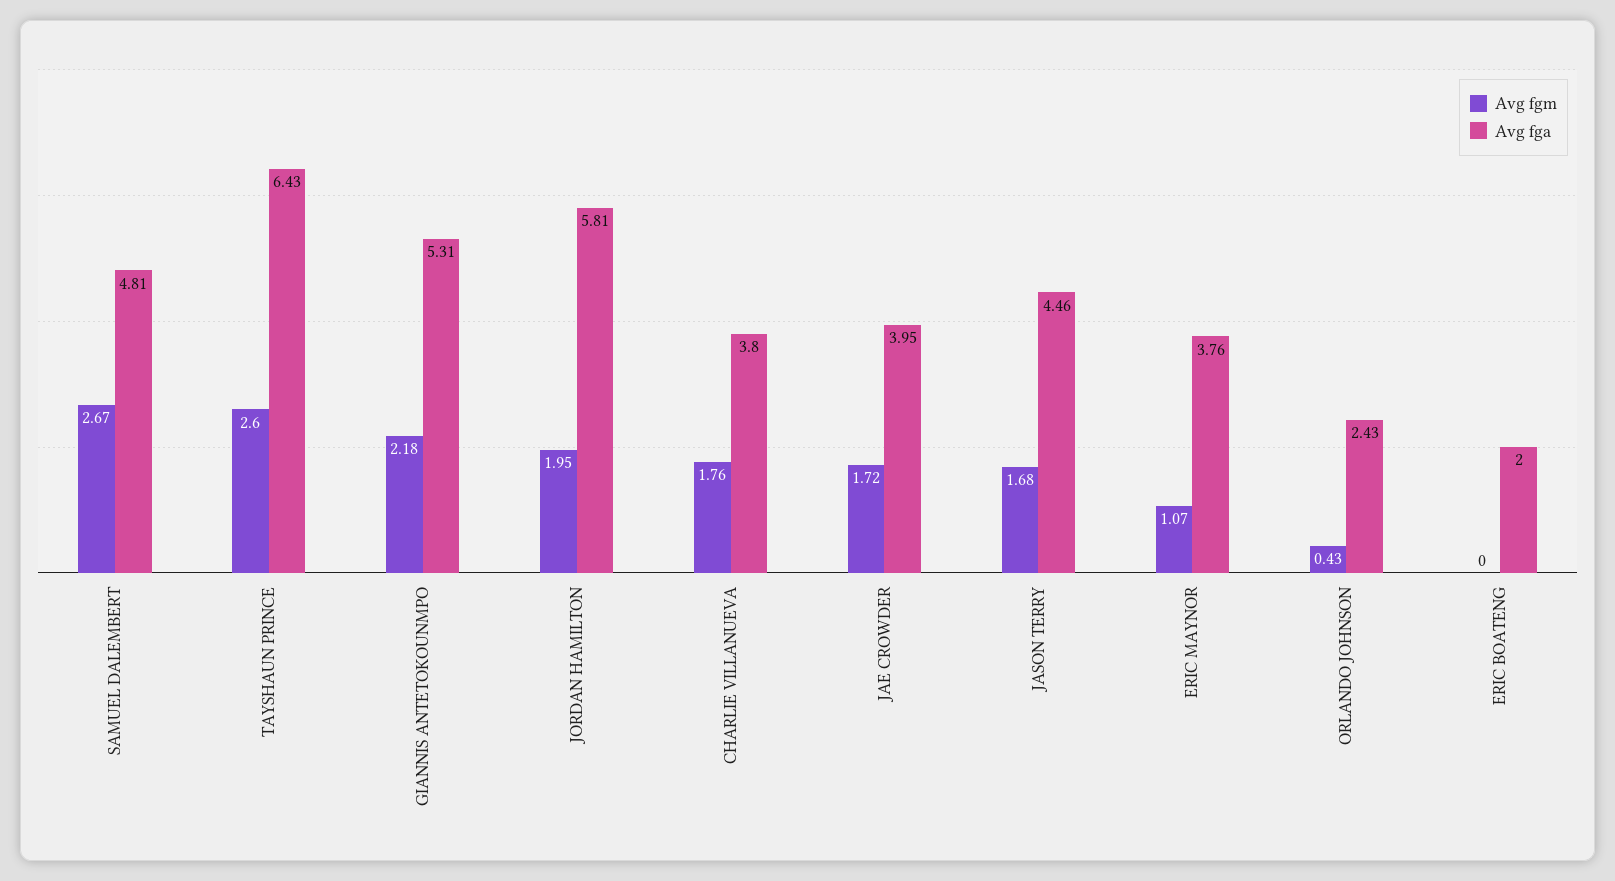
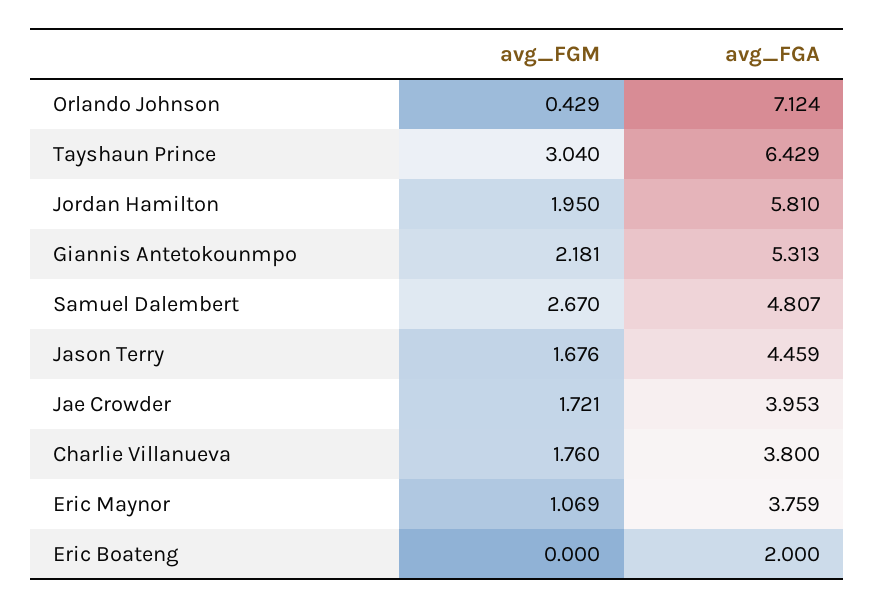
  {
    "Avg fgm": {
      "SAMUEL DALEMBERT": 2.67,
-     "TAYSHAUN PRINCE": 2.6,
+     "TAYSHAUN PRINCE": 3.04,
      "GIANNIS ANTETOKOUNMPO": 2.181,
      "JORDAN HAMILTON": 1.95,
      "CHARLIE VILLANUEVA": 1.76,
      "JAE CROWDER": 1.721,
      "JASON TERRY": 1.676,
      "ERIC MAYNOR": 1.069,
      "ORLANDO JOHNSON": 0.429,
      "ERIC BOATENG": 0
    },
    "Avg fga": {
      "SAMUEL DALEMBERT": 4.807,
      "TAYSHAUN PRINCE": 6.429,
      "GIANNIS ANTETOKOUNMPO": 5.313,
      "JORDAN HAMILTON": 5.81,
      "CHARLIE VILLANUEVA": 3.8,
      "JAE CROWDER": 3.953,
      "JASON TERRY": 4.459,
      "ERIC MAYNOR": 3.759,
-     "ORLANDO JOHNSON": 2.43,
+     "ORLANDO JOHNSON": 7.124,
      "ERIC BOATENG": 2
    }
  }

